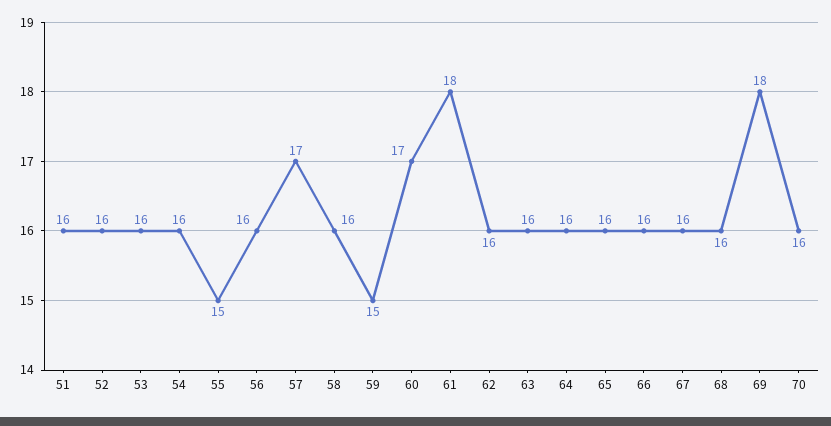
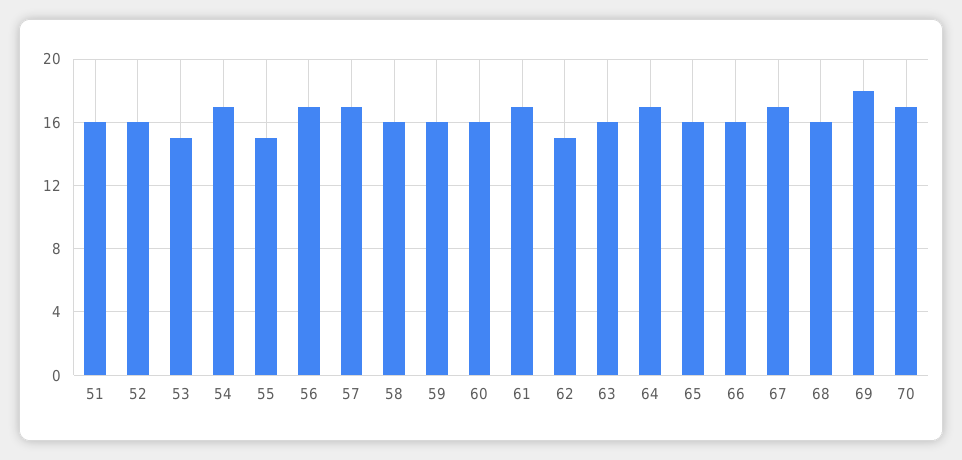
  {
    "51": 16,
    "52": 16,
-   "53": 16,
+   "53": 15,
-   "54": 16,
+   "54": 17,
    "55": 15,
-   "56": 16,
+   "56": 17,
    "57": 17,
    "58": 16,
-   "59": 15,
+   "59": 16,
-   "60": 17,
+   "60": 16,
-   "61": 18,
+   "61": 17,
-   "62": 16,
+   "62": 15,
    "63": 16,
-   "64": 16,
+   "64": 17,
    "65": 16,
    "66": 16,
-   "67": 16,
+   "67": 17,
    "68": 16,
    "69": 18,
-   "70": 16
+   "70": 17
  }

